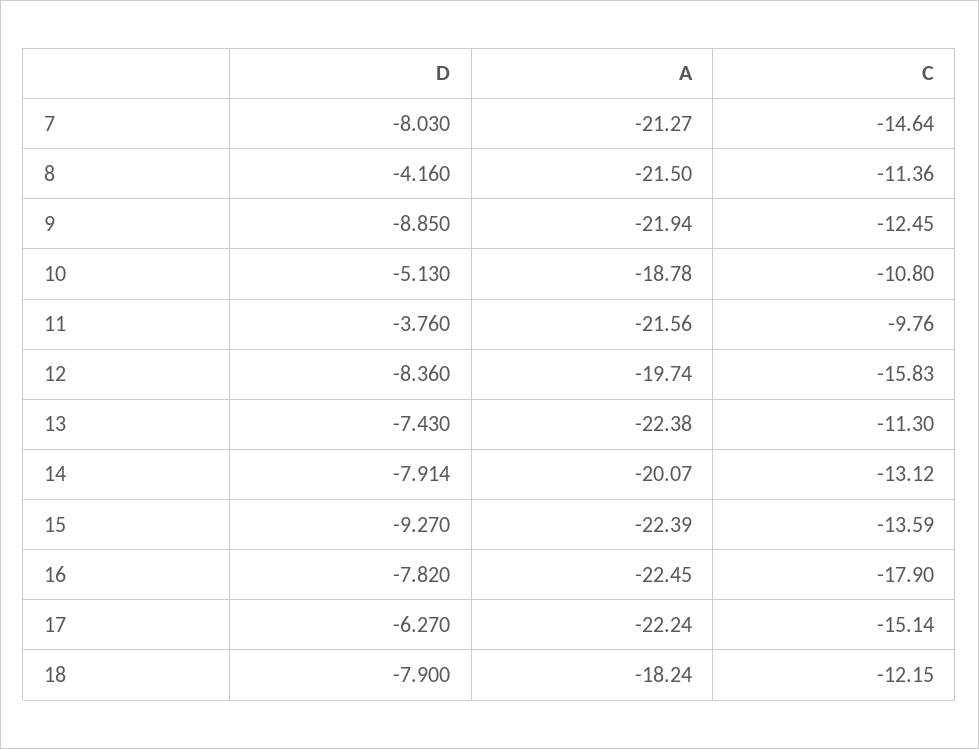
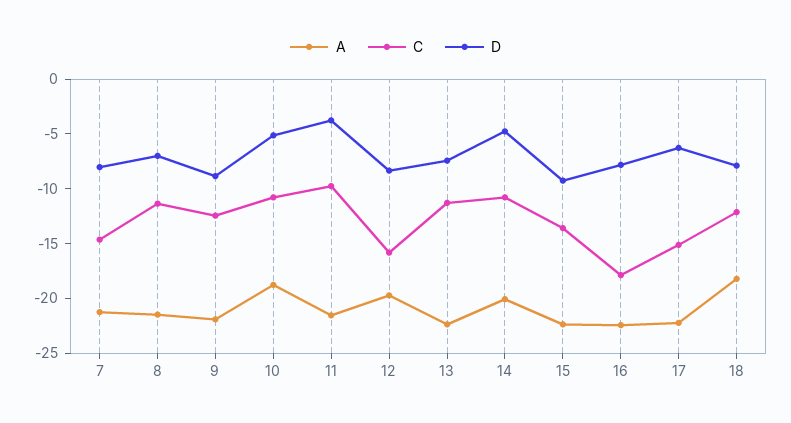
  {
    "D": {
      "7": -8.03,
-     "8": -4.16,
+     "8": -7,
      "9": -8.85,
      "10": -5.13,
      "11": -3.76,
      "12": -8.36,
      "13": -7.43,
-     "14": -7.914,
+     "14": -5,
      "15": -9.27,
      "16": -7.82,
      "17": -6.27,
      "18": -7.9
    },
    "A": {
      "7": -21.27,
      "8": -21.5,
      "9": -21.94,
      "10": -18.78,
      "11": -21.56,
      "12": -19.74,
      "13": -22.38,
      "14": -20.07,
      "15": -22.39,
      "16": -22.45,
      "17": -22.24,
      "18": -18.24
    },
    "C": {
      "7": -14.64,
      "8": -11.36,
      "9": -12.45,
      "10": -10.8,
      "11": -9.76,
      "12": -15.83,
      "13": -11.3,
-     "14": -13.12,
+     "14": -11,
      "15": -13.59,
      "16": -17.9,
      "17": -15.14,
      "18": -12.15
    }
  }

